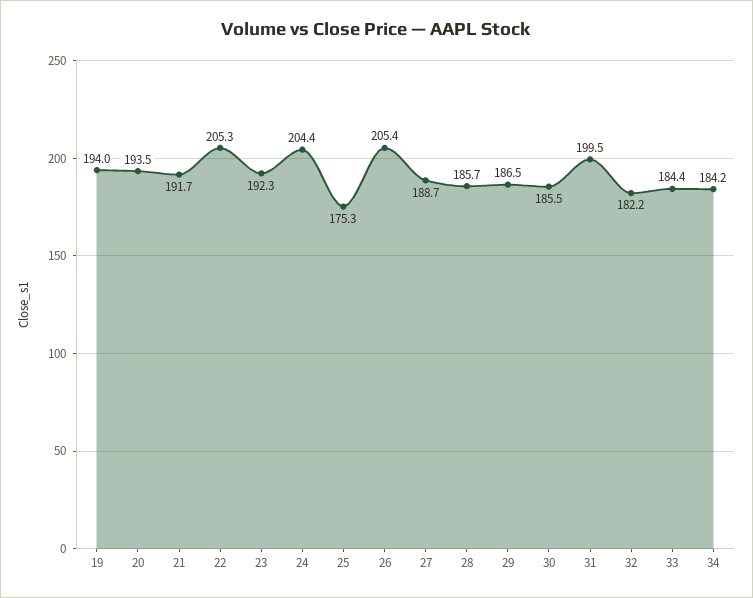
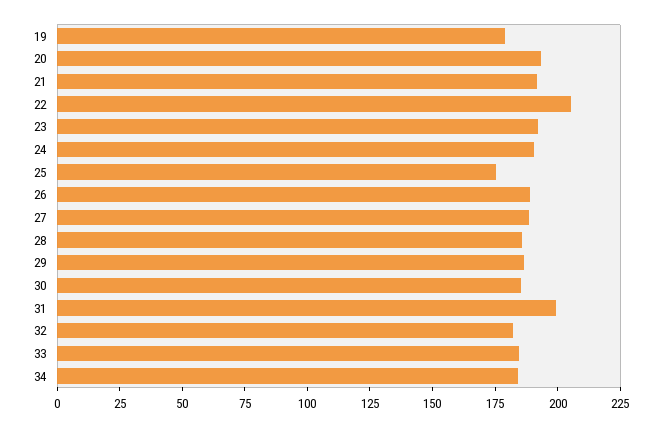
  {
-   "19": 194,
+   "19": 180,
    "20": 193.5,
    "21": 191.7,
    "22": 205.3,
    "23": 192.3,
-   "24": 204.4,
+   "24": 190,
    "25": 175.3,
-   "26": 205.4,
+   "26": 190,
    "27": 188.7,
    "28": 185.7,
    "29": 186.5,
    "30": 185.5,
    "31": 199.5,
    "32": 182.2,
    "33": 184.4,
    "34": 184.2
  }

